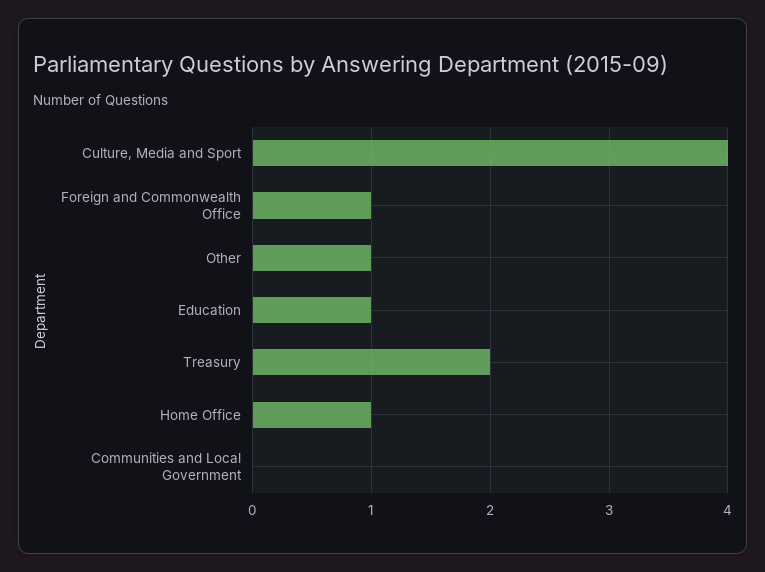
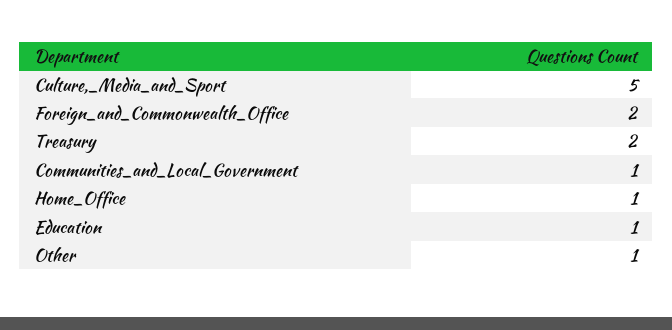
  {
-   "Culture, Media and Sport": 4,
+   "Culture, Media and Sport": 5,
-   "Foreign and Commonwealth Office": 1,
+   "Foreign and Commonwealth Office": 2,
    "Other": 1,
    "Education": 1,
    "Treasury": 2,
    "Home Office": 1,
-   "Communities and Local Government": 0
+   "Communities and Local Government": 1
  }

